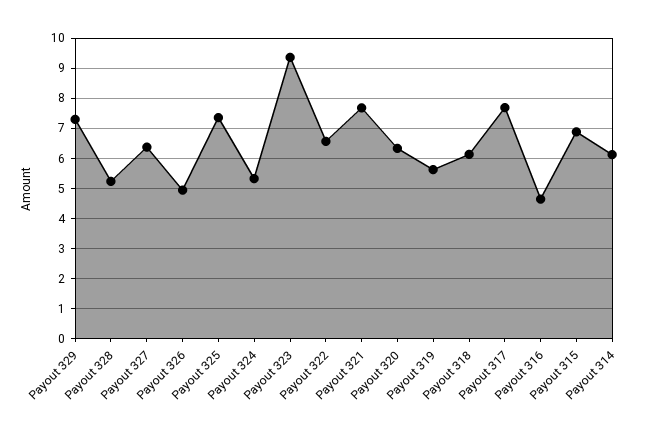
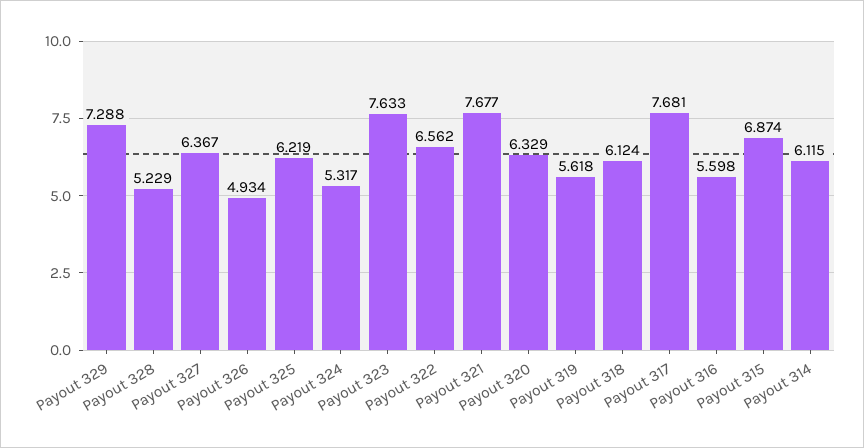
  {
    "Payout 329": 7.288,
    "Payout 328": 5.229,
    "Payout 327": 6.367,
    "Payout 326": 4.934,
-   "Payout 325": 7.4,
+   "Payout 325": 6.219,
    "Payout 324": 5.317,
-   "Payout 323": 9.4,
+   "Payout 323": 7.633,
    "Payout 322": 6.562,
    "Payout 321": 7.677,
    "Payout 320": 6.329,
    "Payout 319": 5.618,
    "Payout 318": 6.124,
    "Payout 317": 7.681,
-   "Payout 316": 4.6,
+   "Payout 316": 5.598,
    "Payout 315": 6.874,
    "Payout 314": 6.115
  }

